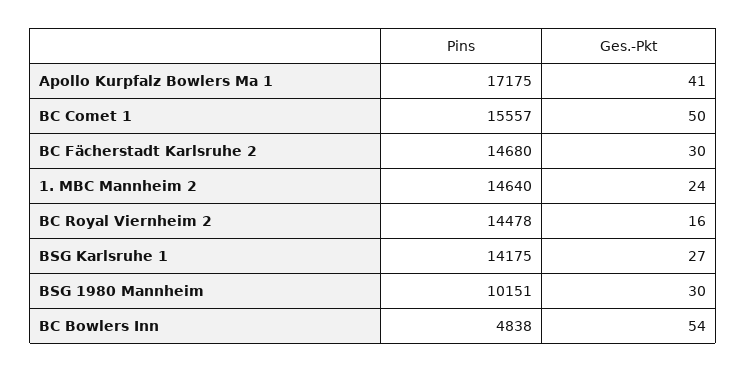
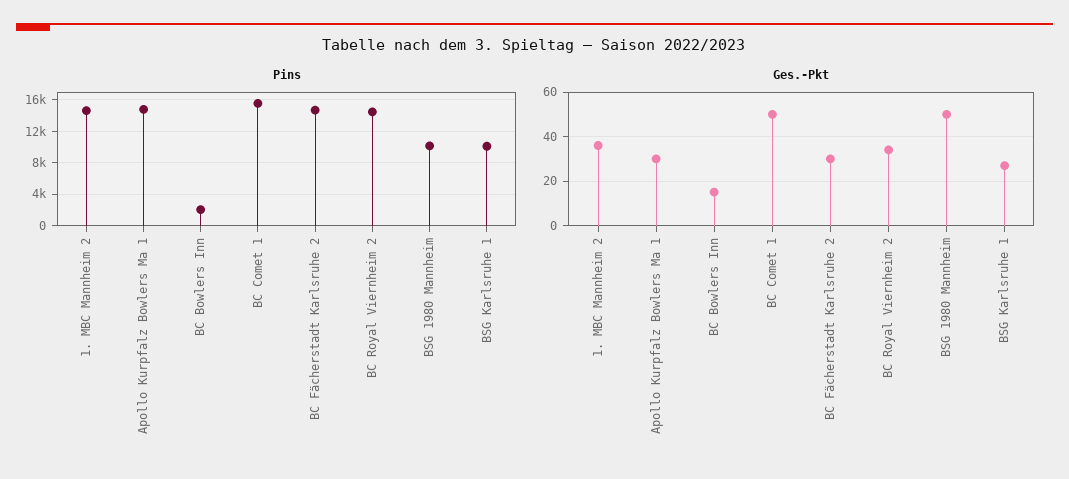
  {
    "Pins": {
-     "Apollo Kurpfalz Bowlers Ma 1": 17175,
+     "Apollo Kurpfalz Bowlers Ma 1": 15000,
      "BC Comet 1": 15557,
      "BC Fächerstadt Karlsruhe 2": 14680,
      "1. MBC Mannheim 2": 14640,
      "BC Royal Viernheim 2": 14478,
-     "BSG Karlsruhe 1": 14175,
+     "BSG Karlsruhe 1": 10000,
      "BSG 1980 Mannheim": 10151,
-     "BC Bowlers Inn": 4838
+     "BC Bowlers Inn": 2000
    },
    "Ges.-Pkt": {
-     "Apollo Kurpfalz Bowlers Ma 1": 41,
+     "Apollo Kurpfalz Bowlers Ma 1": 30,
      "BC Comet 1": 50,
      "BC Fächerstadt Karlsruhe 2": 30,
-     "1. MBC Mannheim 2": 24,
+     "1. MBC Mannheim 2": 35,
-     "BC Royal Viernheim 2": 16,
+     "BC Royal Viernheim 2": 35,
      "BSG Karlsruhe 1": 27,
-     "BSG 1980 Mannheim": 30,
+     "BSG 1980 Mannheim": 50,
-     "BC Bowlers Inn": 54
+     "BC Bowlers Inn": 15
    }
  }

